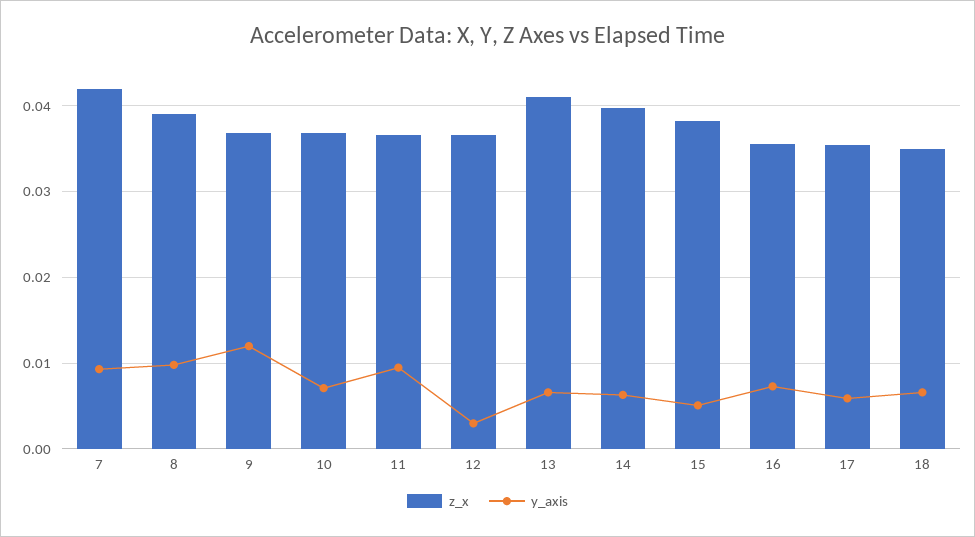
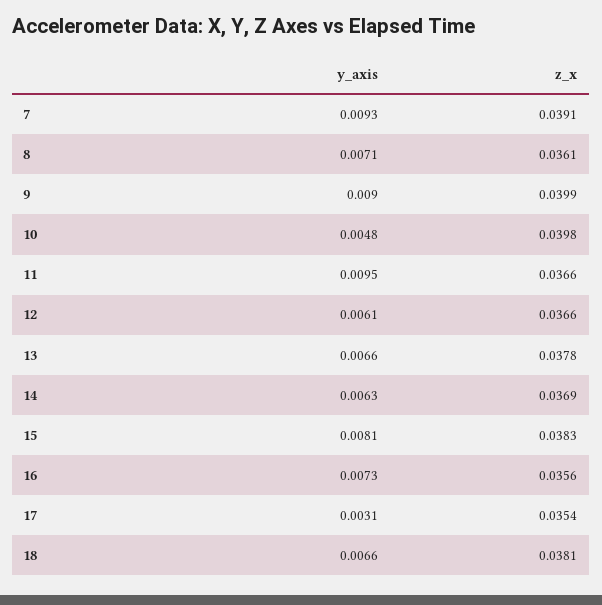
  {
    "z_x": {
-     "7": 0.042,
+     "7": 0.0391,
-     "8": 0.039,
+     "8": 0.0361,
-     "9": 0.037,
+     "9": 0.0399,
-     "10": 0.037,
+     "10": 0.0398,
      "11": 0.0366,
      "12": 0.0366,
-     "13": 0.041,
+     "13": 0.0378,
-     "14": 0.04,
+     "14": 0.0369,
      "15": 0.0383,
      "16": 0.0356,
      "17": 0.0354,
-     "18": 0.035
+     "18": 0.0381
    },
    "y_axis": {
      "7": 0.0093,
-     "8": 0.01,
+     "8": 0.0071,
-     "9": 0.012,
+     "9": 0.009,
-     "10": 0.007,
+     "10": 0.0048,
      "11": 0.0095,
-     "12": 0.003,
+     "12": 0.0061,
      "13": 0.0066,
      "14": 0.0063,
-     "15": 0.005,
+     "15": 0.0081,
      "16": 0.0073,
-     "17": 0.006,
+     "17": 0.0031,
      "18": 0.0066
    }
  }

